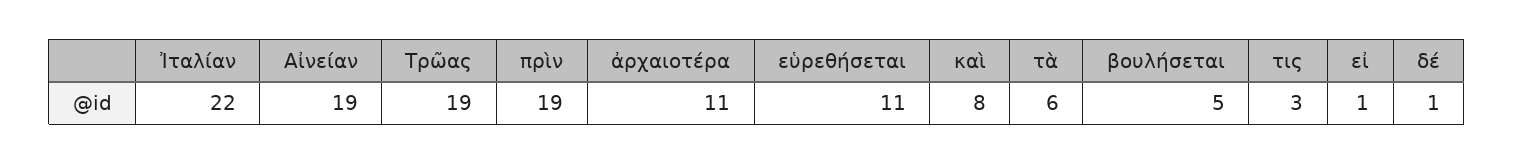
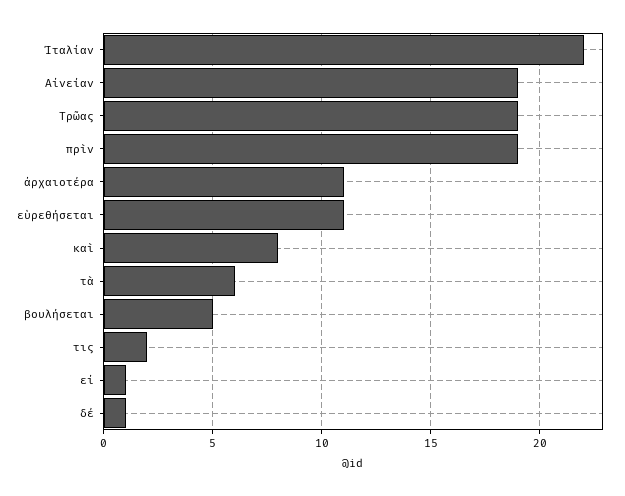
  {
    "Ἰταλίαν": 22,
    "Αἰνείαν": 19,
    "Τρῶας": 19,
    "πρὶν": 19,
    "ἀρχαιοτέρα": 11,
    "εὑρεθήσεται": 11,
    "καὶ": 8,
    "τὰ": 6,
    "βουλήσεται": 5,
-   "τις": 3,
+   "τις": 2,
    "εἰ": 1,
    "δέ": 1
  }

